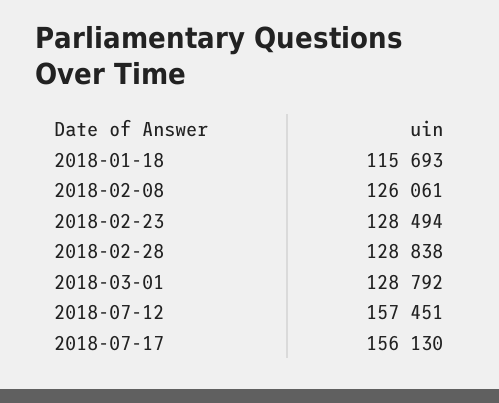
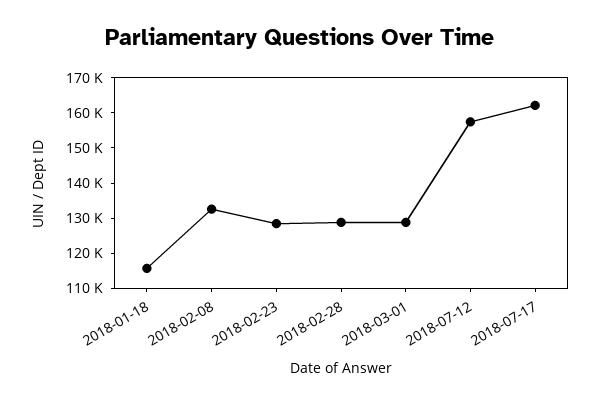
  {
    "2018-01-18": 115693,
-   "2018-02-08": 126061,
+   "2018-02-08": 132500,
    "2018-02-23": 128494,
    "2018-02-28": 128838,
    "2018-03-01": 128792,
    "2018-07-12": 157451,
-   "2018-07-17": 156130
+   "2018-07-17": 162500
  }

